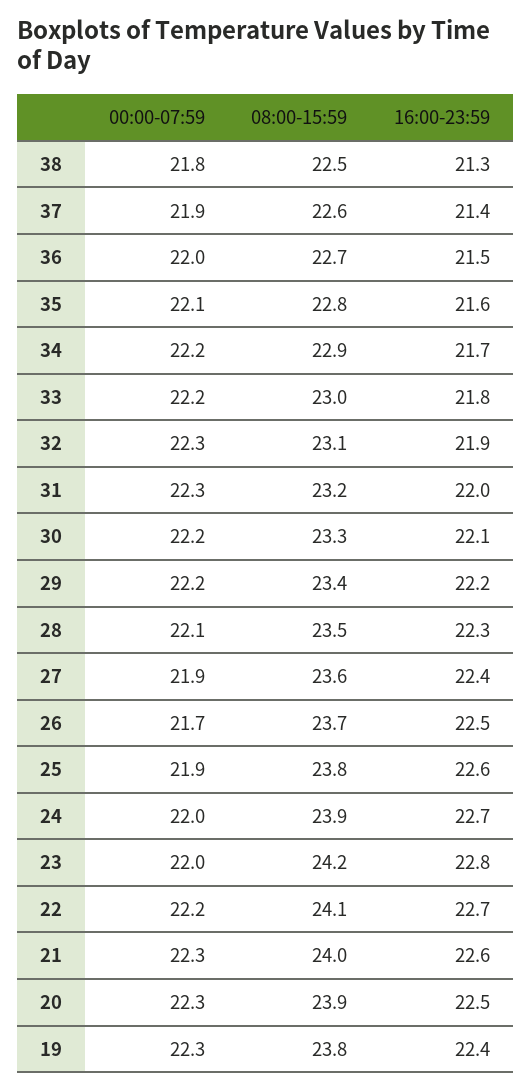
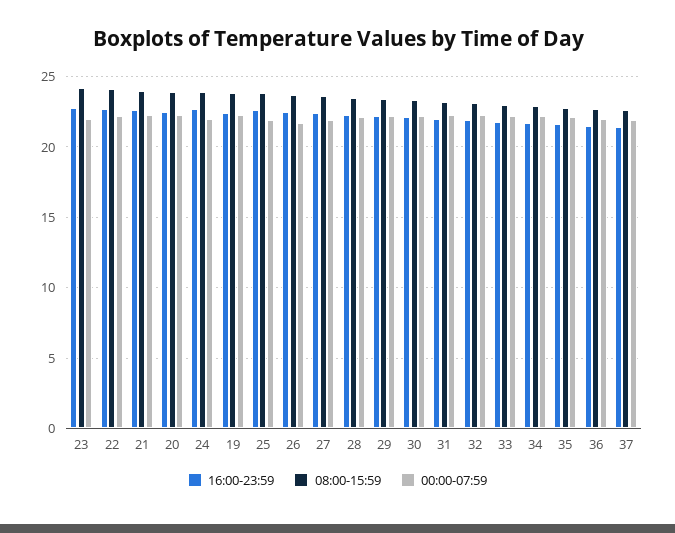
  {
    "00:00-07:59": {
-     "38": 21.8,
      "37": 21.9,
      "36": 22,
      "35": 22.1,
      "34": 22.2,
      "33": 22.2,
      "32": 22.3,
      "31": 22.3,
      "30": 22.2,
      "29": 22.2,
      "28": 22.1,
      "27": 21.9,
      "26": 21.7,
      "25": 21.9,
      "24": 22,
      "23": 22,
      "22": 22.2,
      "21": 22.3,
      "20": 22.3,
      "19": 22.3
    },
    "08:00-15:59": {
-     "38": 22.5,
      "37": 22.6,
      "36": 22.7,
      "35": 22.8,
      "34": 22.9,
      "33": 23,
      "32": 23.1,
      "31": 23.2,
      "30": 23.3,
      "29": 23.4,
      "28": 23.5,
      "27": 23.6,
      "26": 23.7,
      "25": 23.8,
      "24": 23.9,
      "23": 24.2,
      "22": 24.1,
      "21": 24,
      "20": 23.9,
      "19": 23.8
    },
    "16:00-23:59": {
-     "38": 21.3,
      "37": 21.4,
      "36": 21.5,
      "35": 21.6,
      "34": 21.7,
      "33": 21.8,
      "32": 21.9,
      "31": 22,
      "30": 22.1,
      "29": 22.2,
      "28": 22.3,
      "27": 22.4,
      "26": 22.5,
      "25": 22.6,
      "24": 22.7,
      "23": 22.8,
      "22": 22.7,
      "21": 22.6,
      "20": 22.5,
      "19": 22.4
    }
  }

